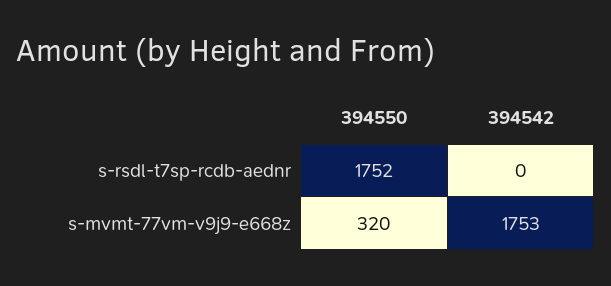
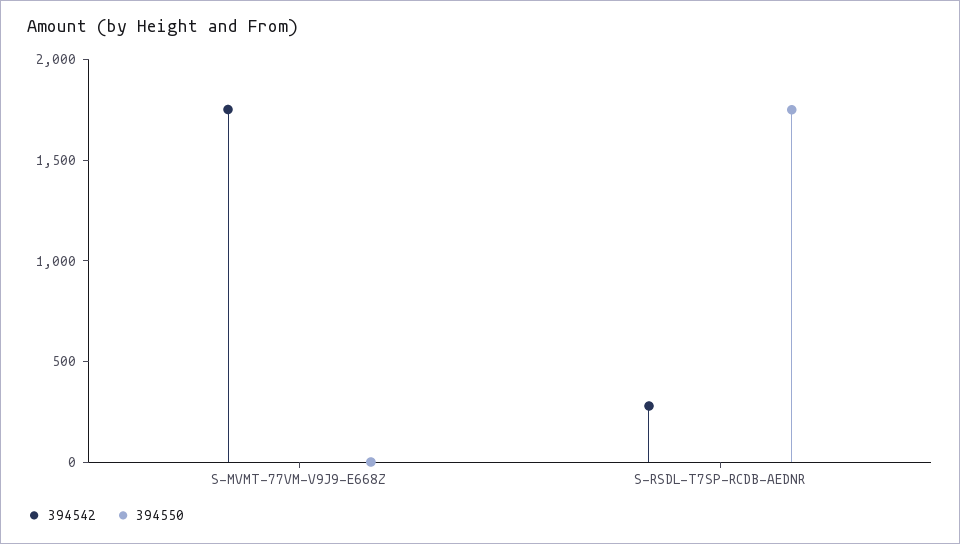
  {
    "394550": {
      "s-rsdl-t7sp-rcdb-aednr": 1752,
-     "s-mvmt-77vm-v9j9-e668z": 320
+     "s-mvmt-77vm-v9j9-e668z": 0
    },
    "394542": {
-     "s-rsdl-t7sp-rcdb-aednr": 0,
+     "s-rsdl-t7sp-rcdb-aednr": 300,
      "s-mvmt-77vm-v9j9-e668z": 1753
    }
  }

